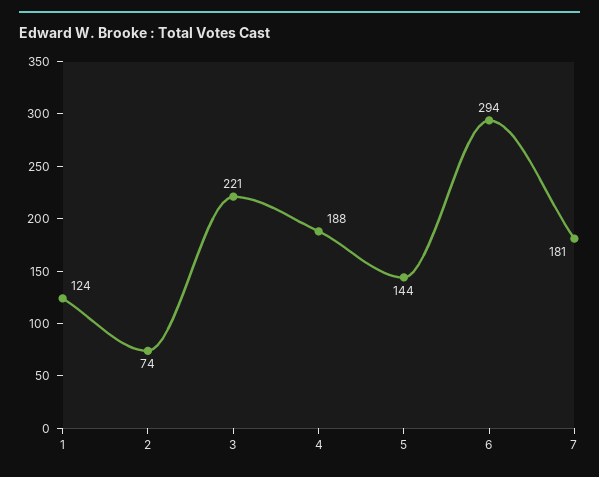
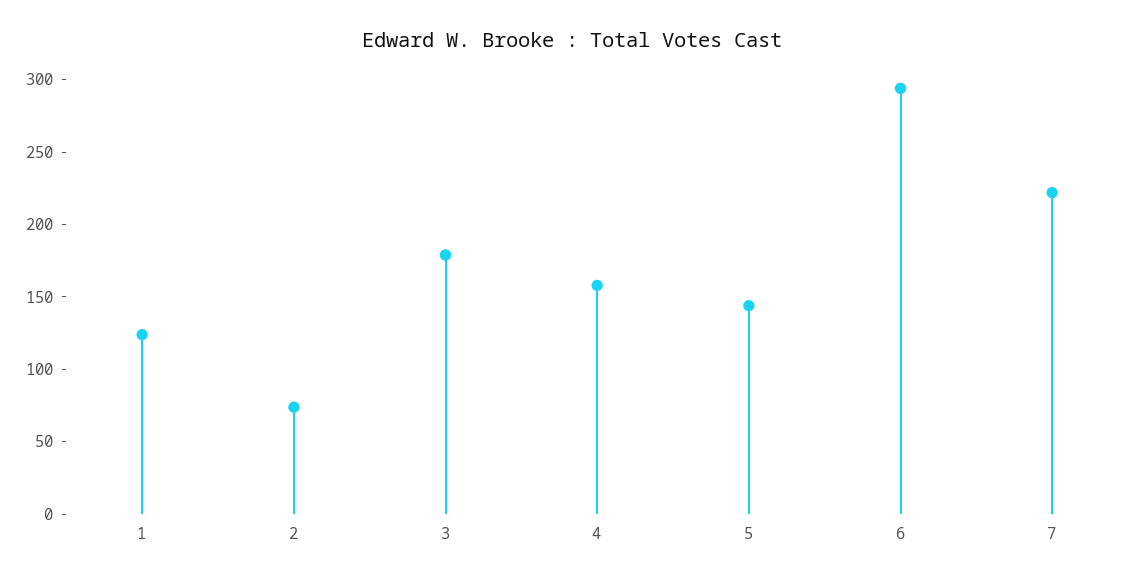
  {
    "1": 124,
    "2": 74,
-   "3": 221,
+   "3": 180,
-   "4": 188,
+   "4": 160,
    "5": 144,
    "6": 294,
-   "7": 181
+   "7": 220
  }

